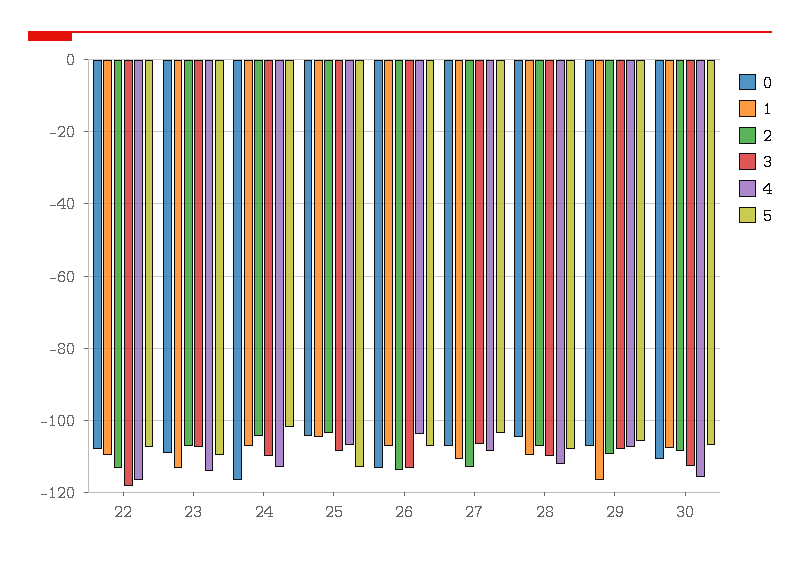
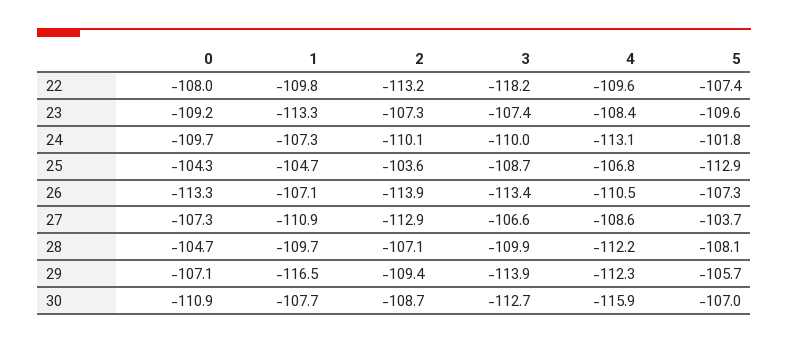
  {
    "0": {
      "22": -108,
      "23": -109.2,
-     "24": -116,
+     "24": -109.7,
      "25": -104.3,
      "26": -113.3,
      "27": -107.3,
      "28": -104.7,
      "29": -107.1,
      "30": -110.9
    },
    "1": {
      "22": -109.8,
      "23": -113.3,
      "24": -107.3,
      "25": -104.7,
      "26": -107.1,
      "27": -110.9,
      "28": -109.7,
      "29": -116.5,
      "30": -107.7
    },
    "2": {
      "22": -113.2,
      "23": -107.3,
-     "24": -104,
+     "24": -110.1,
      "25": -103.6,
      "26": -113.9,
      "27": -112.9,
      "28": -107.1,
      "29": -109.4,
      "30": -108.7
    },
    "3": {
      "22": -118.2,
      "23": -107.4,
      "24": -110,
      "25": -108.7,
      "26": -113.4,
      "27": -106.6,
      "28": -109.9,
-     "29": -108,
+     "29": -113.9,
      "30": -112.7
    },
    "4": {
-     "22": -116,
+     "22": -109.6,
-     "23": -114,
+     "23": -108.4,
      "24": -113.1,
      "25": -106.8,
-     "26": -104,
+     "26": -110.5,
      "27": -108.6,
      "28": -112.2,
-     "29": -108,
+     "29": -112.3,
      "30": -115.9
    },
    "5": {
      "22": -107.4,
      "23": -109.6,
      "24": -101.8,
      "25": -112.9,
      "26": -107.3,
      "27": -103.7,
      "28": -108.1,
      "29": -105.7,
      "30": -107
    }
  }

